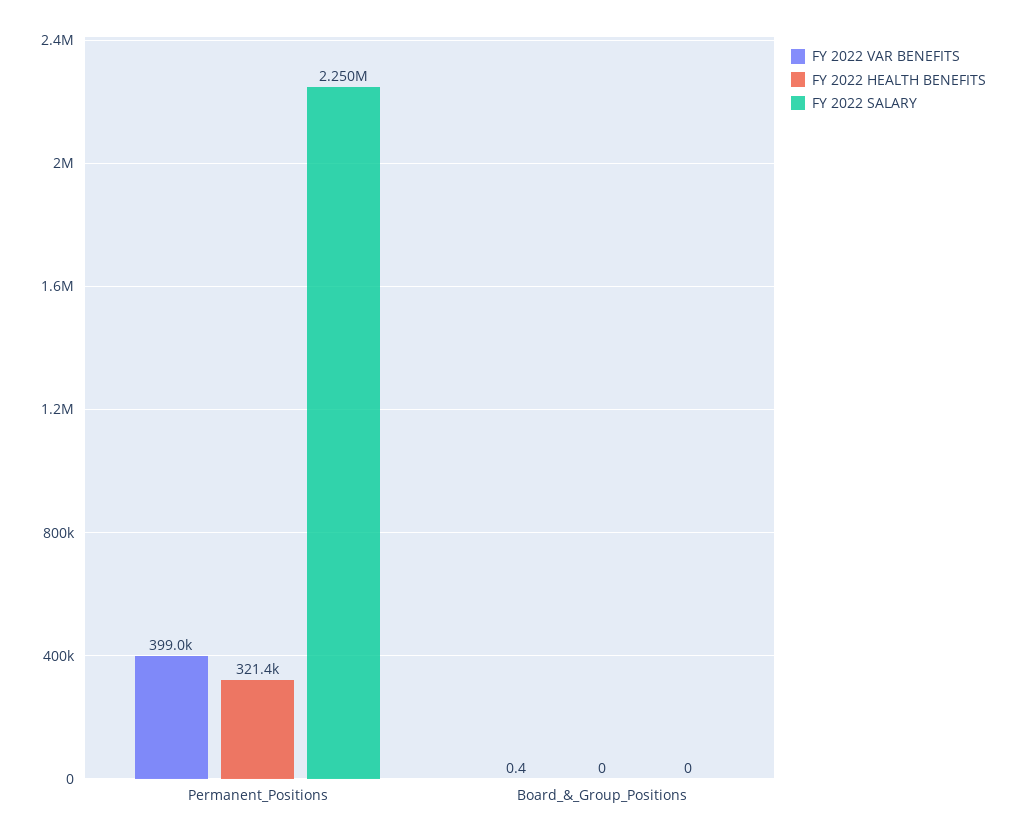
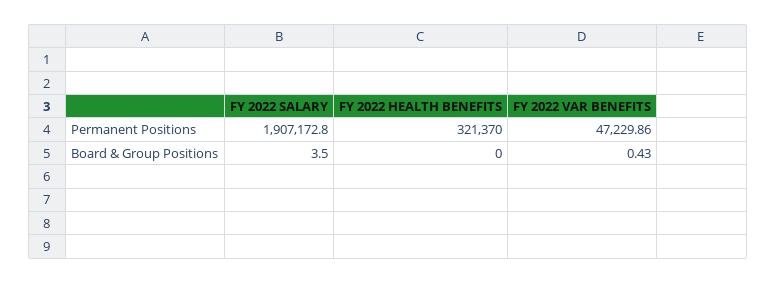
  {
    "FY 2022 VAR BENEFITS": {
-     "Permanent_Positions": 399000,
+     "Permanent_Positions": 47229.86,
      "Board_&_Group_Positions": 0.43
    },
    "FY 2022 HEALTH BENEFITS": {
      "Permanent_Positions": 321370,
      "Board_&_Group_Positions": 0
    },
    "FY 2022 SALARY": {
-     "Permanent_Positions": 2250000,
+     "Permanent_Positions": 1907172.8,
-     "Board_&_Group_Positions": 0
+     "Board_&_Group_Positions": 3.5
    }
  }

